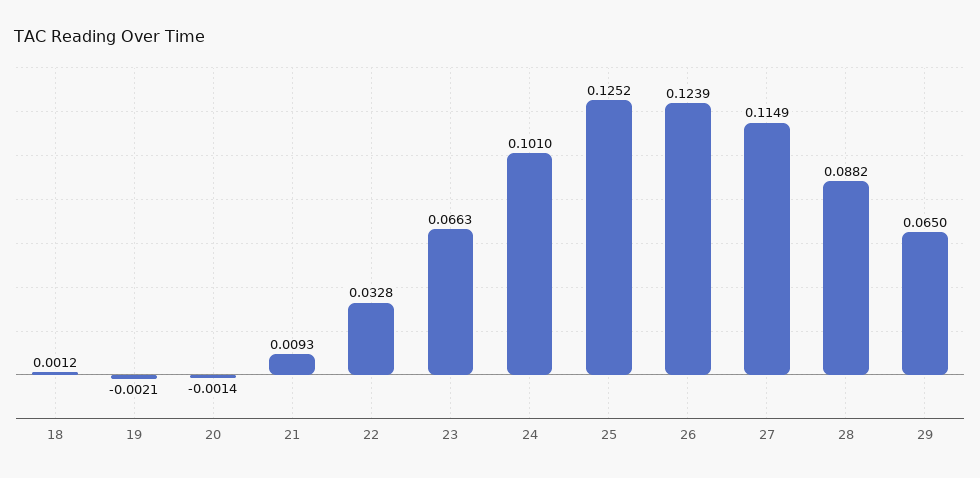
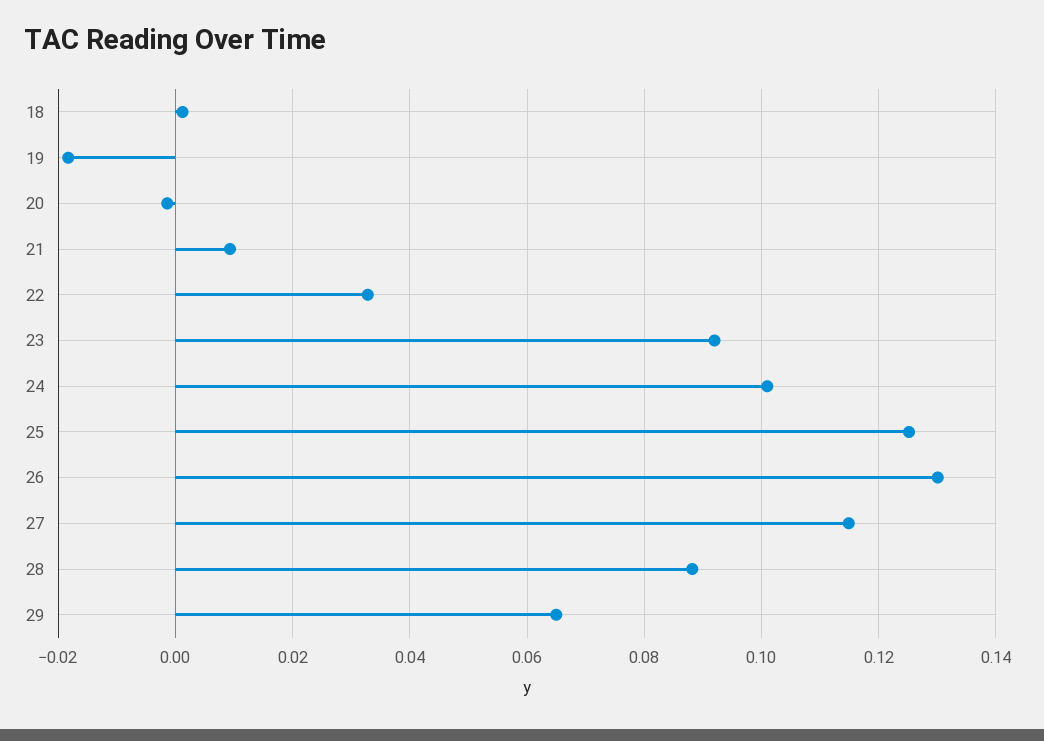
  {
    "18": 0.0012,
-   "19": -0.0021,
+   "19": -0.018,
    "20": -0.0014,
    "21": 0.0093,
    "22": 0.0328,
-   "23": 0.0663,
+   "23": 0.092,
    "24": 0.101,
    "25": 0.1252,
-   "26": 0.1239,
+   "26": 0.13,
    "27": 0.1149,
    "28": 0.0882,
    "29": 0.065
  }

